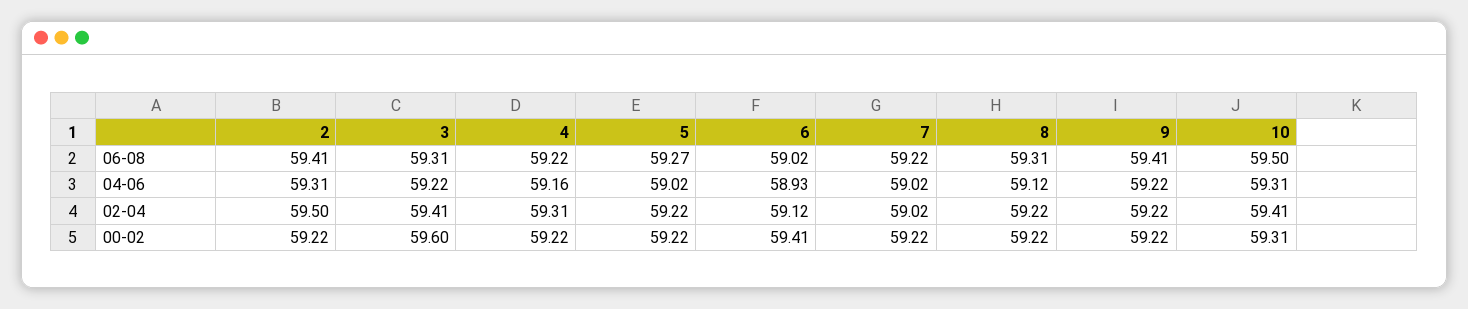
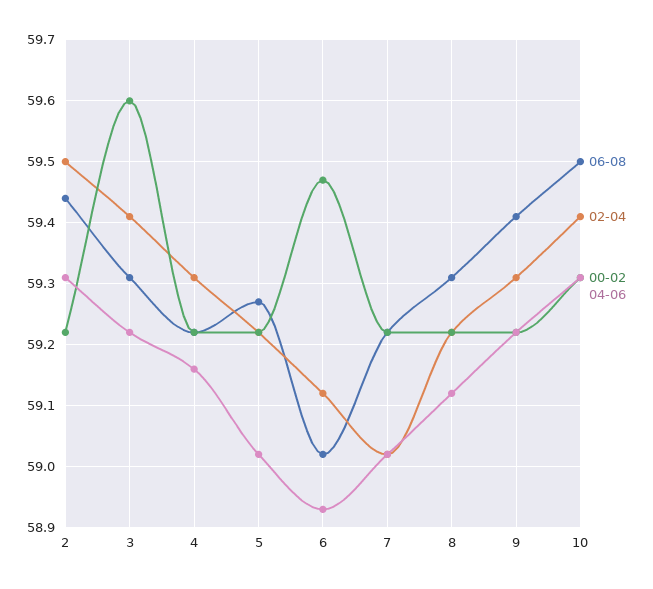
  {
    "06-08": {
-     "2": 59.41,
+     "2": 59.44,
      "3": 59.31,
      "4": 59.22,
      "5": 59.27,
      "6": 59.02,
      "7": 59.22,
      "8": 59.31,
      "9": 59.41,
      "10": 59.5
    },
    "04-06": {
      "2": 59.31,
      "3": 59.22,
      "4": 59.16,
      "5": 59.02,
      "6": 58.93,
      "7": 59.02,
      "8": 59.12,
      "9": 59.22,
      "10": 59.31
    },
    "02-04": {
      "2": 59.5,
      "3": 59.41,
      "4": 59.31,
      "5": 59.22,
      "6": 59.12,
      "7": 59.02,
      "8": 59.22,
-     "9": 59.22,
+     "9": 59.31,
      "10": 59.41
    },
    "00-02": {
      "2": 59.22,
      "3": 59.6,
      "4": 59.22,
      "5": 59.22,
-     "6": 59.41,
+     "6": 59.47,
      "7": 59.22,
      "8": 59.22,
      "9": 59.22,
      "10": 59.31
    }
  }

